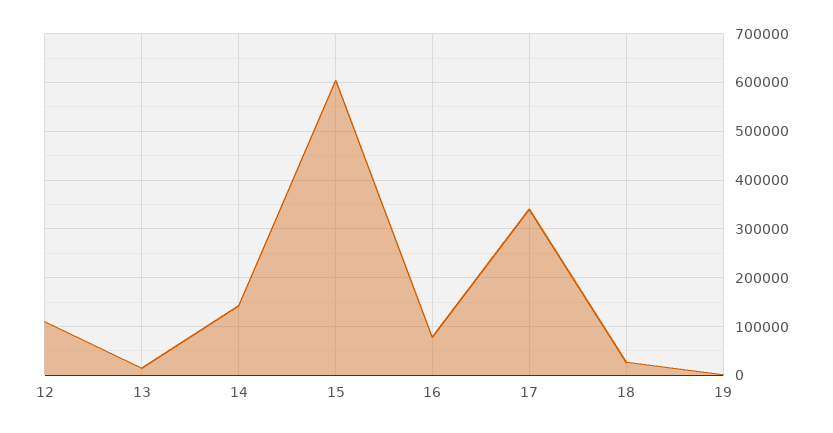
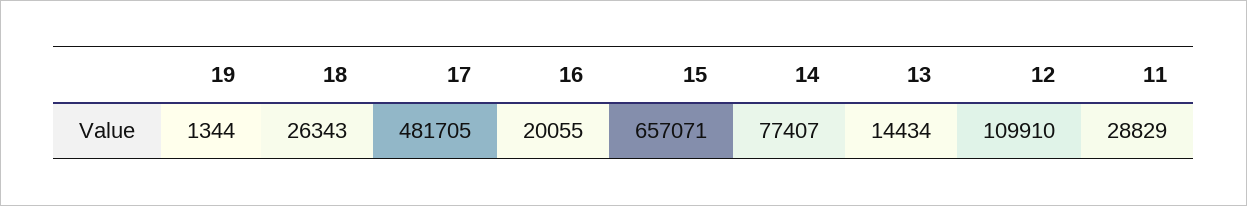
  {
    "12": 109910,
    "13": 14434,
-   "14": 140000,
+   "14": 77407,
-   "15": 600000,
+   "15": 657071,
-   "16": 80000,
+   "16": 20055,
-   "17": 340000,
+   "17": 481705,
    "18": 26343,
-   "19": 1344
+   "19": 1344,
+   "11": 28829
  }

